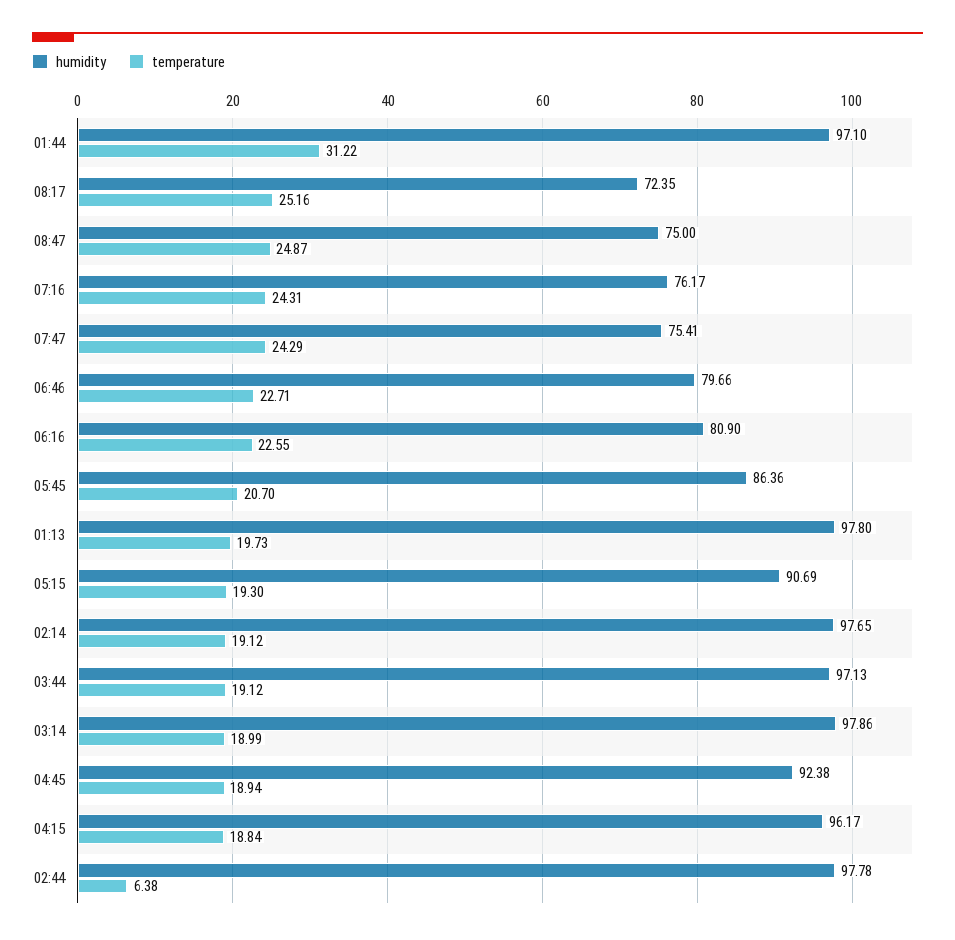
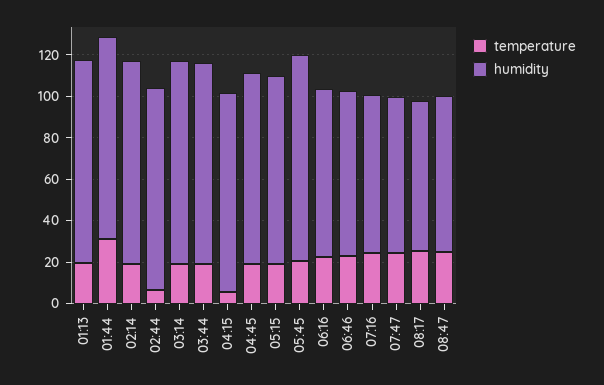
  {
    "humidity": {
      "01:44": 97.1,
      "08:17": 72.35,
      "08:47": 75,
      "07:16": 76.17,
      "07:47": 75.41,
      "06:46": 79.66,
      "06:16": 80.9,
-     "05:45": 86.36,
+     "05:45": 100,
      "01:13": 97.8,
      "05:15": 90.69,
      "02:14": 97.65,
      "03:44": 97.13,
      "03:14": 97.86,
      "04:45": 92.38,
      "04:15": 96.17,
      "02:44": 97.78
    },
    "temperature": {
      "01:44": 31.22,
      "08:17": 25.16,
      "08:47": 24.87,
      "07:16": 24.31,
      "07:47": 24.29,
      "06:46": 22.71,
      "06:16": 22.55,
      "05:45": 20.7,
      "01:13": 19.73,
      "05:15": 19.3,
      "02:14": 19.12,
      "03:44": 19.12,
      "03:14": 18.99,
      "04:45": 18.94,
-     "04:15": 18.84,
+     "04:15": 5,
      "02:44": 6.38
    }
  }

